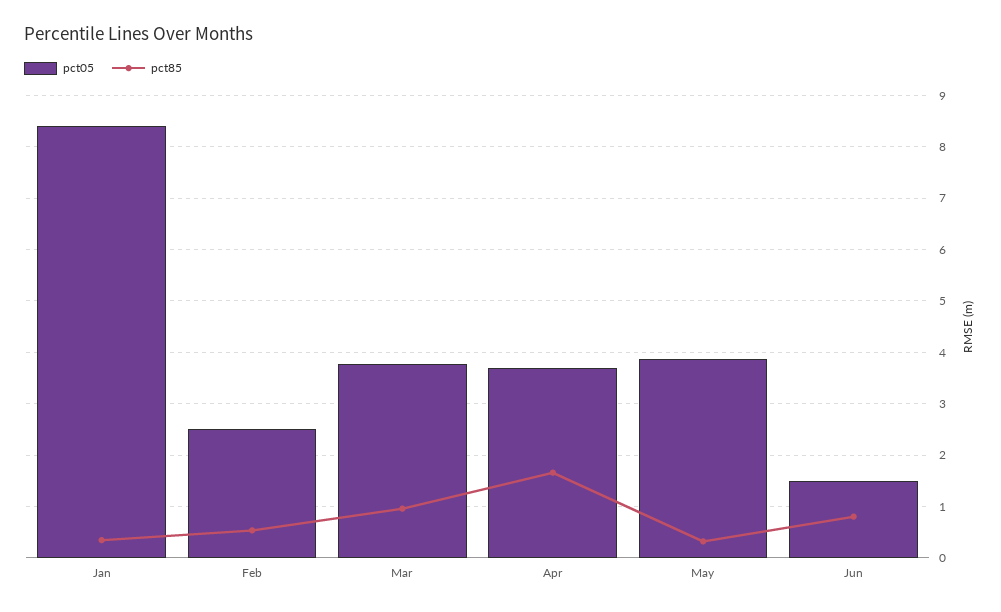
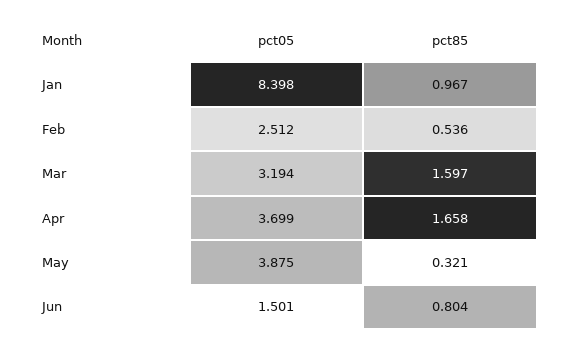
  {
    "pct05": {
      "Jan": 8.398,
      "Feb": 2.512,
-     "Mar": 3.8,
+     "Mar": 3.194,
      "Apr": 3.699,
      "May": 3.875,
      "Jun": 1.501
    },
    "pct85": {
-     "Jan": 0.4,
+     "Jan": 0.967,
      "Feb": 0.536,
-     "Mar": 1,
+     "Mar": 1.597,
      "Apr": 1.658,
      "May": 0.321,
      "Jun": 0.804
    }
  }

